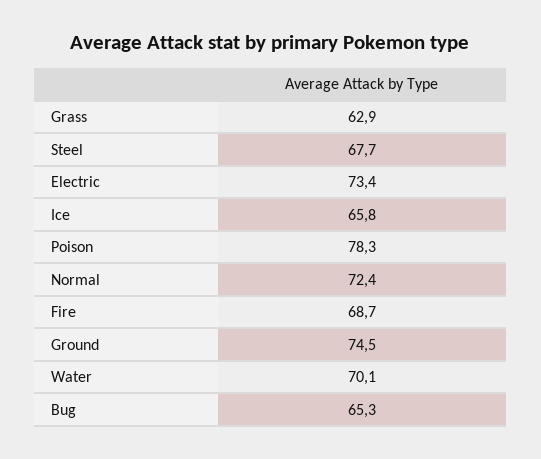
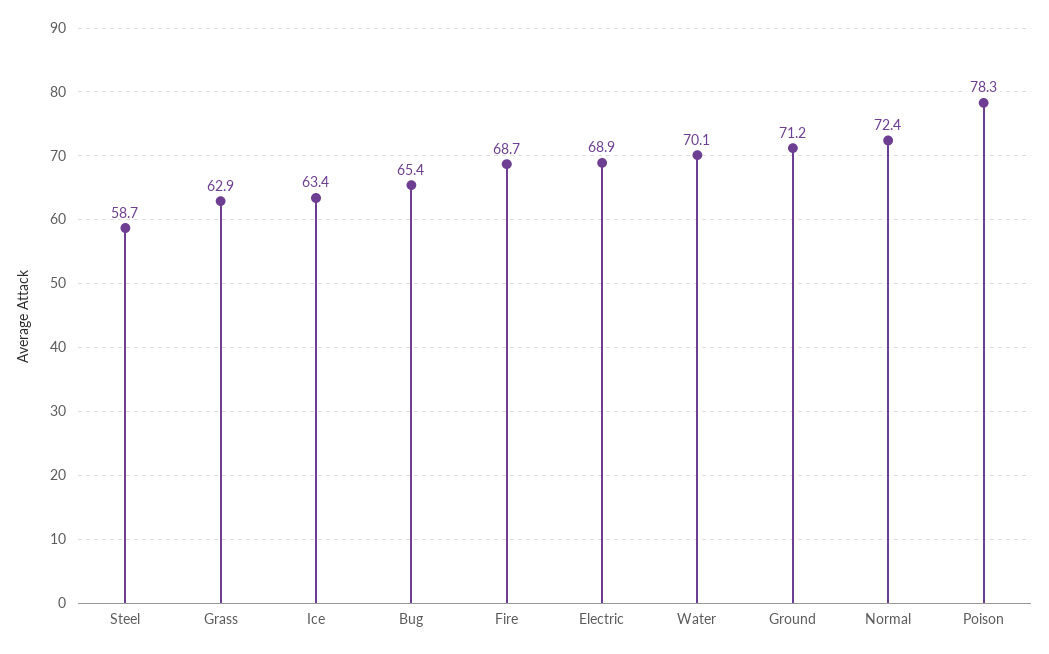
  {
    "Grass": 62.9,
-   "Steel": 67.7,
+   "Steel": 58.7,
-   "Electric": 73.4,
+   "Electric": 68.9,
-   "Ice": 65.8,
+   "Ice": 63.4,
    "Poison": 78.3,
    "Normal": 72.4,
    "Fire": 68.7,
-   "Ground": 74.5,
+   "Ground": 71.2,
    "Water": 70.1,
-   "Bug": 65.3
+   "Bug": 65.4
  }

